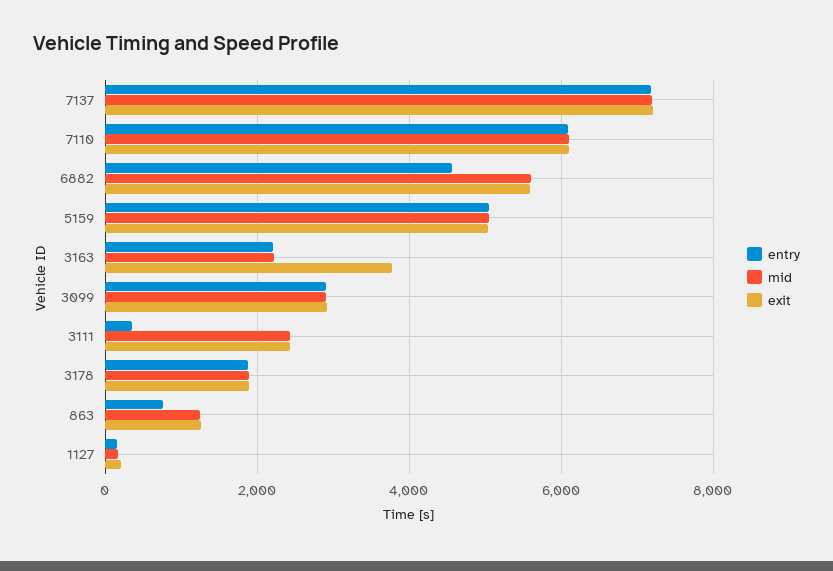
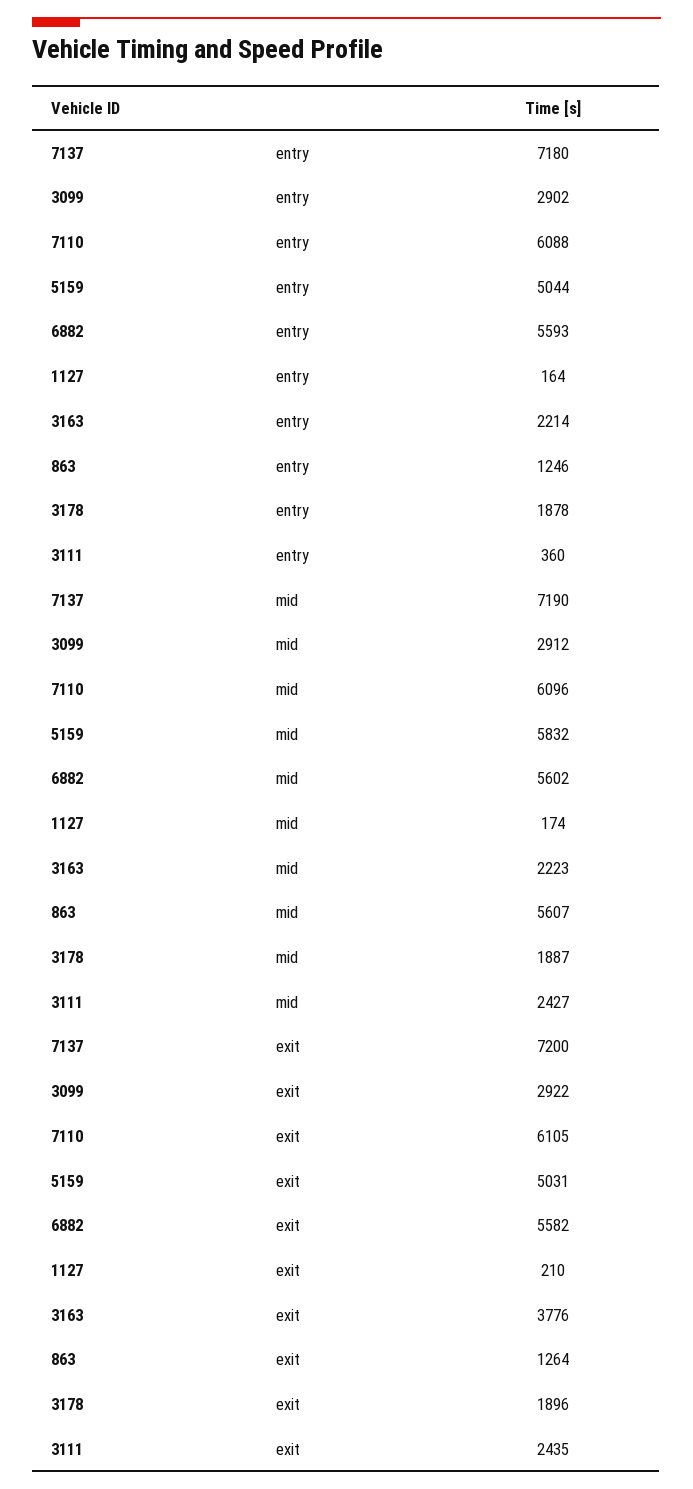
  {
    "entry": {
      "7137": 7180,
      "7110": 6088,
-     "6882": 4600,
+     "6882": 5593,
      "5159": 5044,
      "3163": 2214,
      "3099": 2902,
      "3111": 360,
      "3178": 1878,
-     "863": 800,
+     "863": 1246,
      "1127": 164
    },
    "mid": {
      "7137": 7190,
      "7110": 6096,
      "6882": 5602,
-     "5159": 5000,
+     "5159": 5832,
      "3163": 2223,
      "3099": 2912,
      "3111": 2427,
      "3178": 1887,
-     "863": 1200,
+     "863": 5607,
      "1127": 174
    },
    "exit": {
      "7137": 7200,
      "7110": 6105,
      "6882": 5582,
      "5159": 5031,
      "3163": 3776,
      "3099": 2922,
      "3111": 2435,
      "3178": 1896,
      "863": 1264,
      "1127": 210
    }
  }

